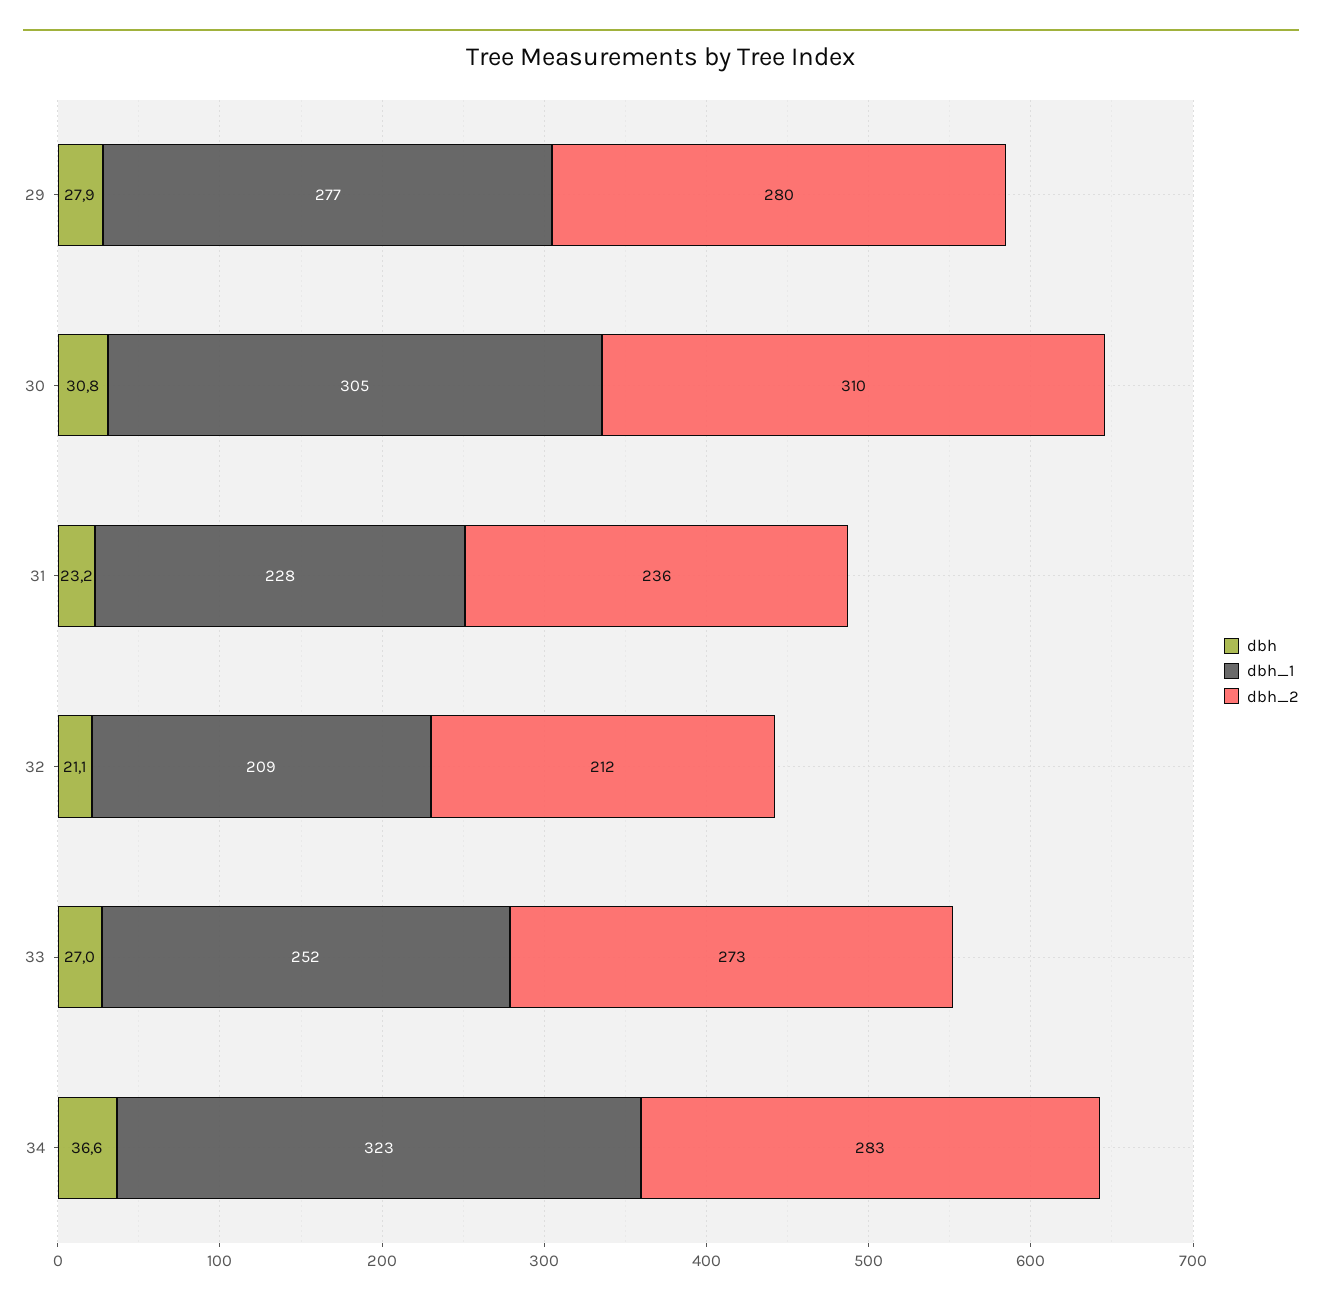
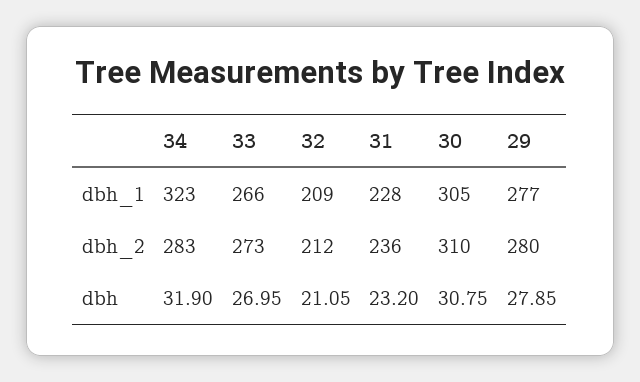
  {
    "dbh": {
      "29": 27.85,
      "30": 30.75,
      "31": 23.2,
      "32": 21.05,
      "33": 26.95,
-     "34": 36.6
+     "34": 31.9
    },
    "dbh_1": {
      "29": 277,
      "30": 305,
      "31": 228,
      "32": 209,
-     "33": 252,
+     "33": 266,
      "34": 323
    },
    "dbh_2": {
      "29": 280,
      "30": 310,
      "31": 236,
      "32": 212,
      "33": 273,
      "34": 283
    }
  }

